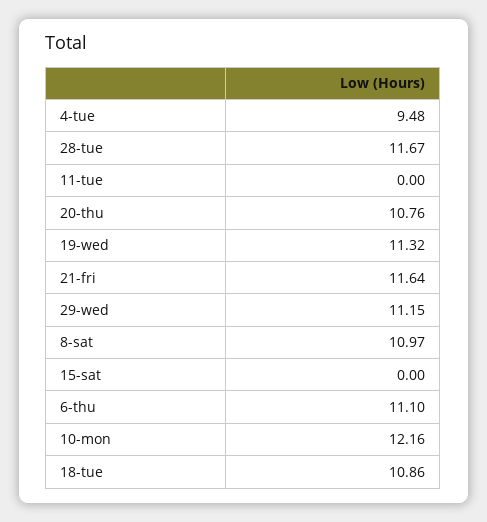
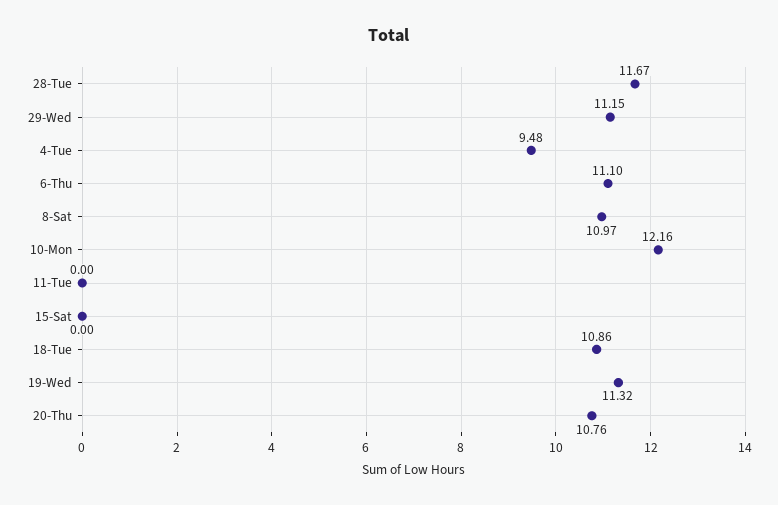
  {
    "4-tue": 9.48,
    "28-tue": 11.67,
    "11-tue": 0,
    "20-thu": 10.76,
    "19-wed": 11.32,
-   "21-fri": 11.64,
    "29-wed": 11.15,
    "8-sat": 10.97,
    "15-sat": 0,
    "6-thu": 11.1,
    "10-mon": 12.16,
    "18-tue": 10.86
  }

